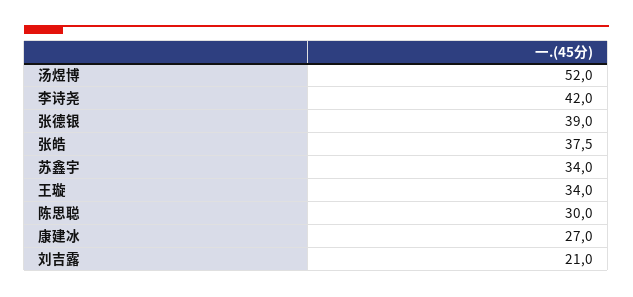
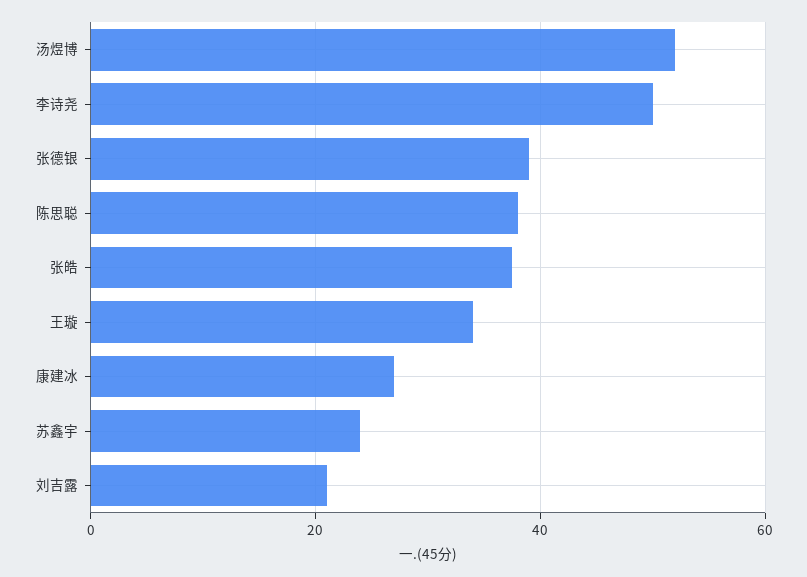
  {
    "汤煜博": 52,
-   "李诗尧": 42,
+   "李诗尧": 50,
    "张德银": 39,
    "张皓": 37.5,
-   "苏鑫宇": 34,
+   "苏鑫宇": 24,
    "王璇": 34,
-   "陈思聪": 30,
+   "陈思聪": 38,
    "康建冰": 27,
    "刘吉露": 21
  }

